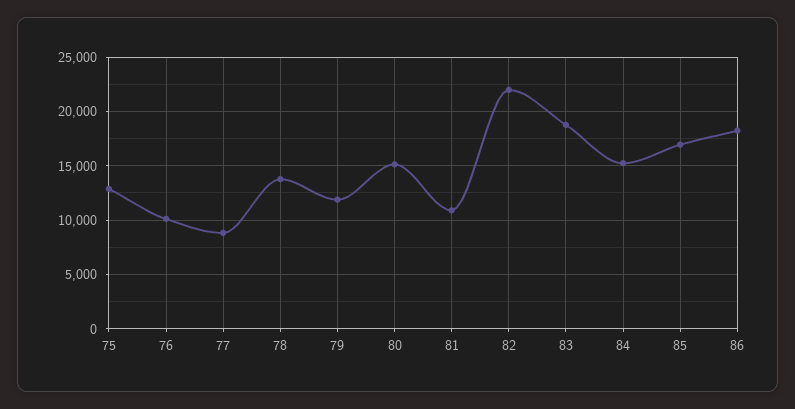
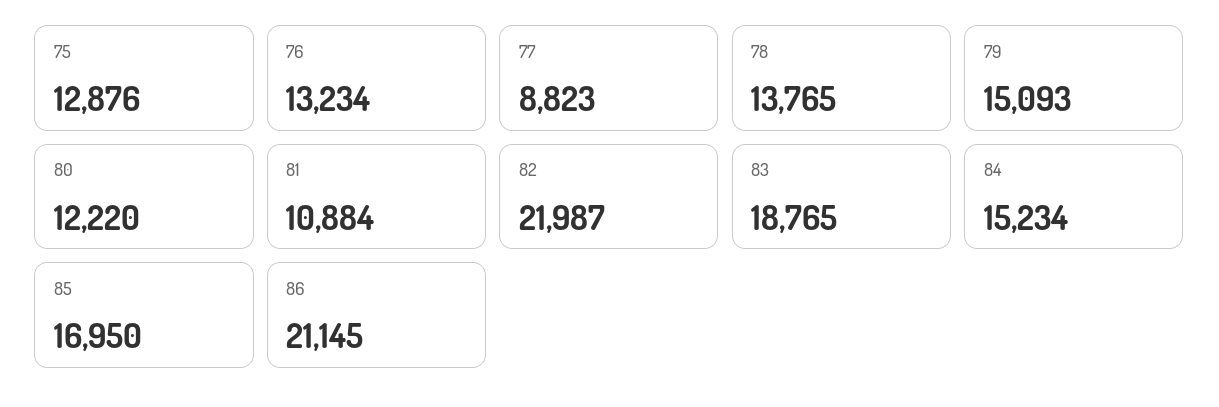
  {
    "75": 12876,
-   "76": 10000,
+   "76": 13234,
    "77": 8823,
    "78": 13765,
-   "79": 12000,
+   "79": 15093,
-   "80": 15000,
+   "80": 12220,
    "81": 10884,
    "82": 21987,
    "83": 18765,
    "84": 15234,
    "85": 16950,
-   "86": 18000
+   "86": 21145
  }

